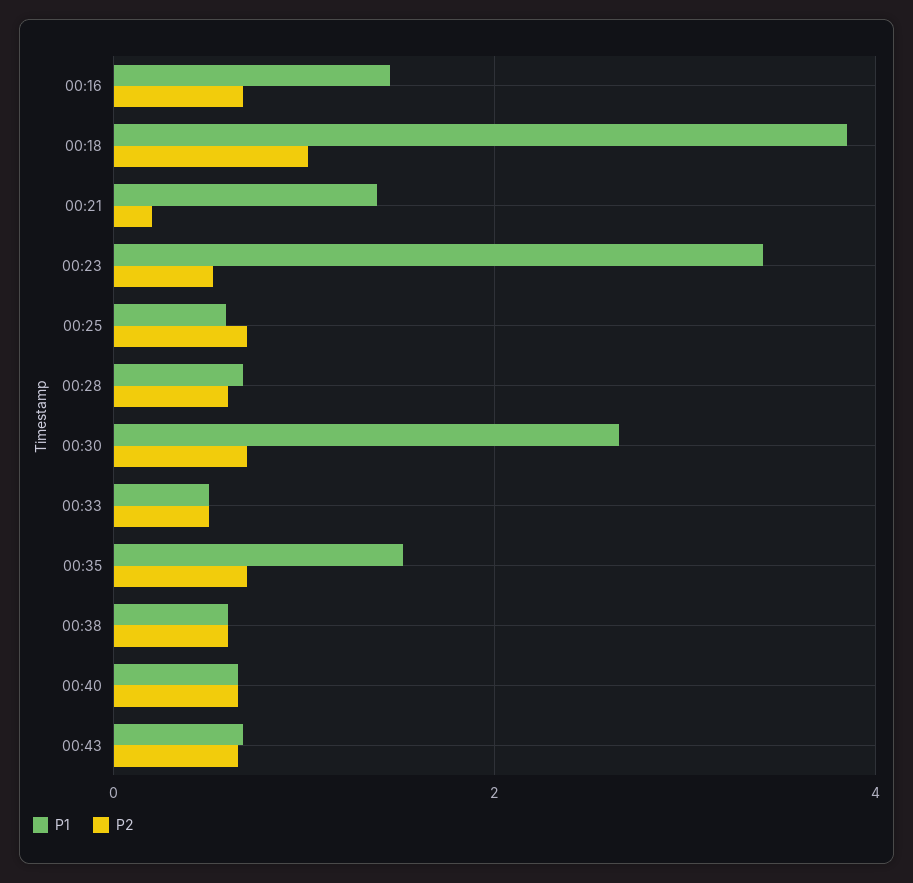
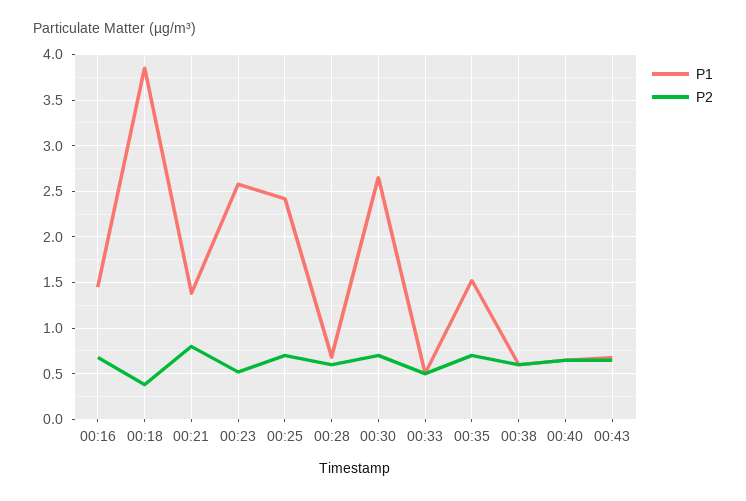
  {
    "P1": {
      "00:16": 1.5,
      "00:18": 3.9,
      "00:21": 1.4,
-     "00:23": 3.4,
+     "00:23": 2.6,
-     "00:25": 0.6,
+     "00:25": 2.4,
      "00:28": 0.7,
      "00:30": 2.7,
      "00:33": 0.5,
      "00:35": 1.5,
      "00:38": 0.6,
      "00:40": 0.7,
      "00:43": 0.7
    },
    "P2": {
      "00:16": 0.7,
-     "00:18": 1,
+     "00:18": 0.4,
-     "00:21": 0.2,
+     "00:21": 0.8,
      "00:23": 0.5,
      "00:25": 0.7,
      "00:28": 0.6,
      "00:30": 0.7,
      "00:33": 0.5,
      "00:35": 0.7,
      "00:38": 0.6,
      "00:40": 0.7,
      "00:43": 0.7
    }
  }

